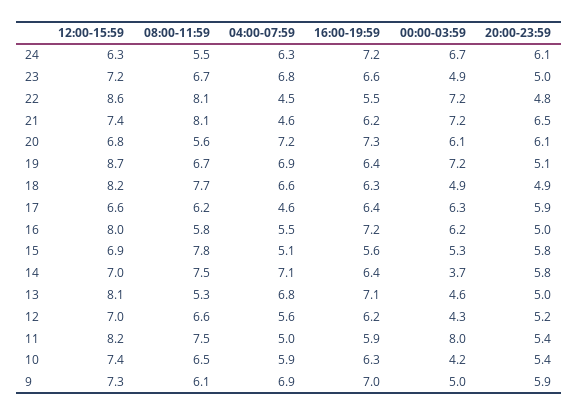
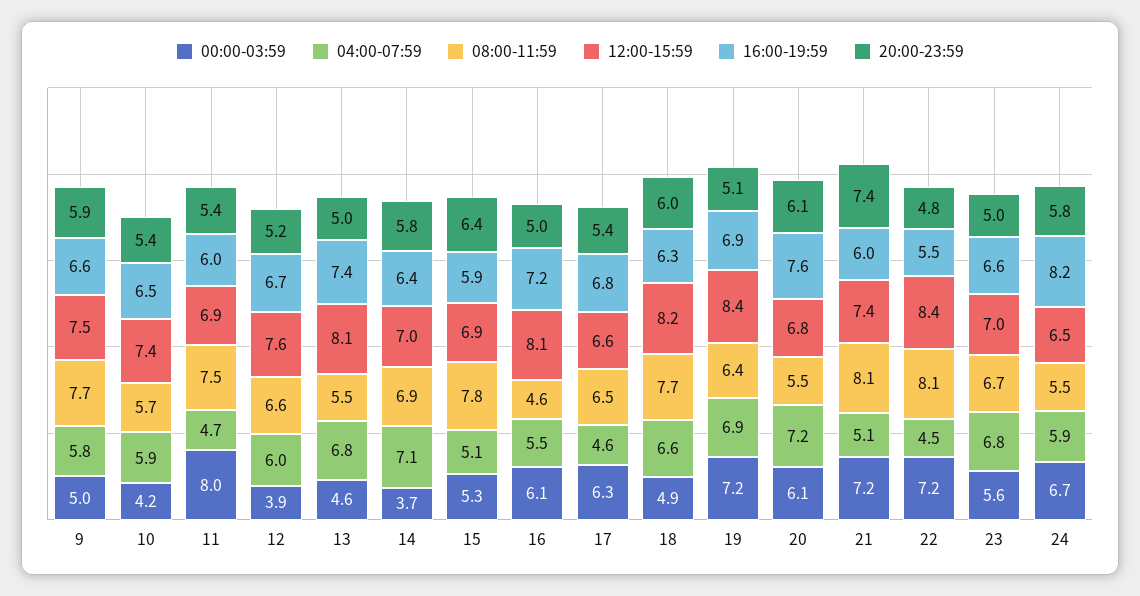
  {
    "12:00-15:59": {
-     "24": 6.3,
+     "24": 6.5,
-     "23": 7.2,
+     "23": 7,
-     "22": 8.6,
+     "22": 8.4,
      "21": 7.4,
      "20": 6.8,
-     "19": 8.7,
+     "19": 8.4,
      "18": 8.2,
      "17": 6.6,
-     "16": 8,
+     "16": 8.1,
      "15": 6.9,
      "14": 7,
      "13": 8.1,
-     "12": 7,
+     "12": 7.6,
-     "11": 8.2,
+     "11": 6.9,
      "10": 7.4,
-     "9": 7.3
+     "9": 7.5
    },
    "08:00-11:59": {
      "24": 5.5,
      "23": 6.7,
      "22": 8.1,
      "21": 8.1,
-     "20": 5.6,
+     "20": 5.5,
-     "19": 6.7,
+     "19": 6.4,
      "18": 7.7,
-     "17": 6.2,
+     "17": 6.5,
-     "16": 5.8,
+     "16": 4.6,
      "15": 7.8,
-     "14": 7.5,
+     "14": 6.9,
-     "13": 5.3,
+     "13": 5.5,
      "12": 6.6,
      "11": 7.5,
-     "10": 6.5,
+     "10": 5.7,
-     "9": 6.1
+     "9": 7.7
    },
    "04:00-07:59": {
-     "24": 6.3,
+     "24": 5.9,
      "23": 6.8,
      "22": 4.5,
-     "21": 4.6,
+     "21": 5.1,
      "20": 7.2,
      "19": 6.9,
      "18": 6.6,
      "17": 4.6,
      "16": 5.5,
      "15": 5.1,
      "14": 7.1,
      "13": 6.8,
-     "12": 5.6,
+     "12": 6,
-     "11": 5,
+     "11": 4.7,
      "10": 5.9,
-     "9": 6.9
+     "9": 5.8
    },
    "16:00-19:59": {
-     "24": 7.2,
+     "24": 8.2,
      "23": 6.6,
      "22": 5.5,
-     "21": 6.2,
+     "21": 6,
-     "20": 7.3,
+     "20": 7.6,
-     "19": 6.4,
+     "19": 6.9,
      "18": 6.3,
-     "17": 6.4,
+     "17": 6.8,
      "16": 7.2,
-     "15": 5.6,
+     "15": 5.9,
      "14": 6.4,
-     "13": 7.1,
+     "13": 7.4,
-     "12": 6.2,
+     "12": 6.7,
-     "11": 5.9,
+     "11": 6,
-     "10": 6.3,
+     "10": 6.5,
-     "9": 7
+     "9": 6.6
    },
    "00:00-03:59": {
      "24": 6.7,
-     "23": 4.9,
+     "23": 5.6,
      "22": 7.2,
      "21": 7.2,
      "20": 6.1,
      "19": 7.2,
      "18": 4.9,
      "17": 6.3,
-     "16": 6.2,
+     "16": 6.1,
      "15": 5.3,
      "14": 3.7,
      "13": 4.6,
-     "12": 4.3,
+     "12": 3.9,
      "11": 8,
      "10": 4.2,
      "9": 5
    },
    "20:00-23:59": {
-     "24": 6.1,
+     "24": 5.8,
      "23": 5,
      "22": 4.8,
-     "21": 6.5,
+     "21": 7.4,
      "20": 6.1,
      "19": 5.1,
-     "18": 4.9,
+     "18": 6,
-     "17": 5.9,
+     "17": 5.4,
      "16": 5,
-     "15": 5.8,
+     "15": 6.4,
      "14": 5.8,
      "13": 5,
      "12": 5.2,
      "11": 5.4,
      "10": 5.4,
      "9": 5.9
    }
  }

